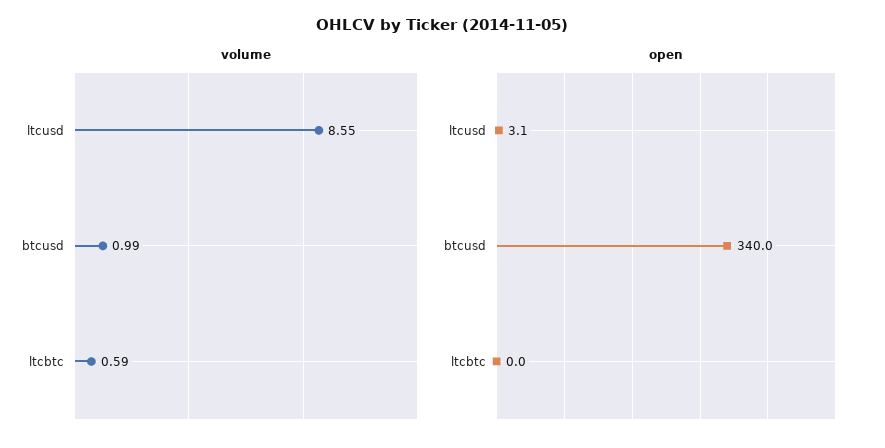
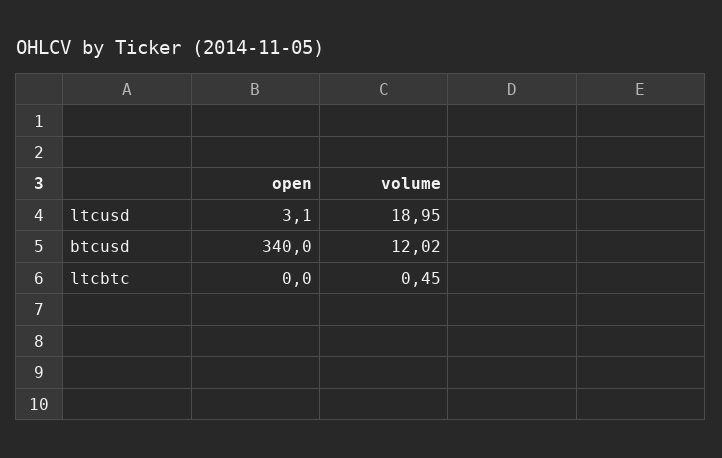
  {
    "volume": {
-     "ltcusd": 8.55,
+     "ltcusd": 18.95,
-     "btcusd": 0.99,
+     "btcusd": 12.02,
-     "ltcbtc": 0.59
+     "ltcbtc": 0.45
    },
    "open": {
      "ltcusd": 3.1,
      "btcusd": 340,
      "ltcbtc": 0
    }
  }

